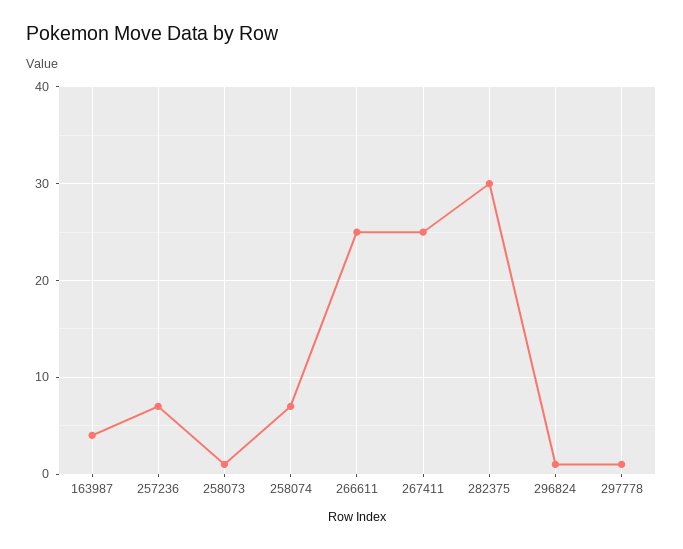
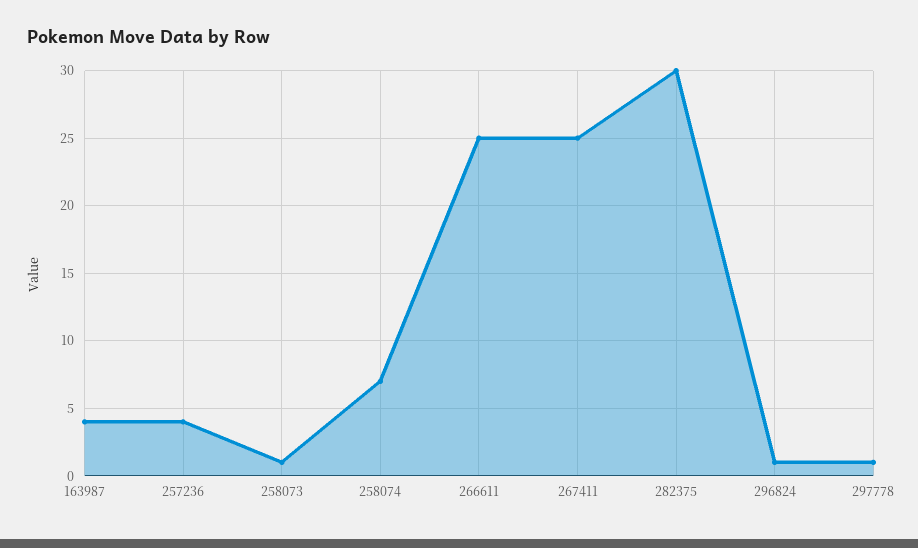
  {
    "163987": 4,
-   "257236": 7,
+   "257236": 4,
    "258073": 1,
    "258074": 7,
    "266611": 25,
    "267411": 25,
    "282375": 30,
    "296824": 1,
    "297778": 1
  }

